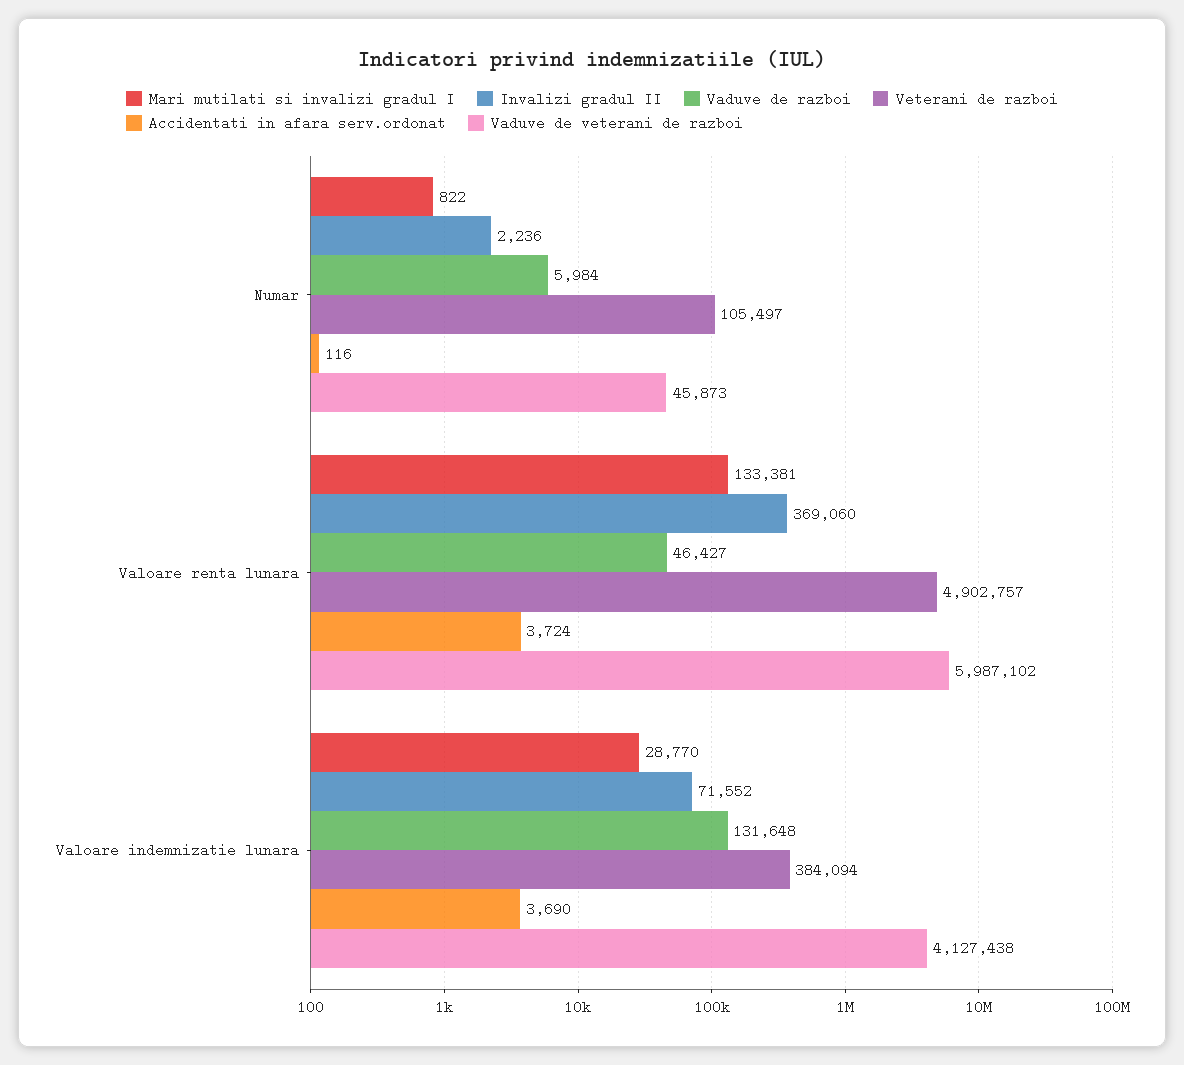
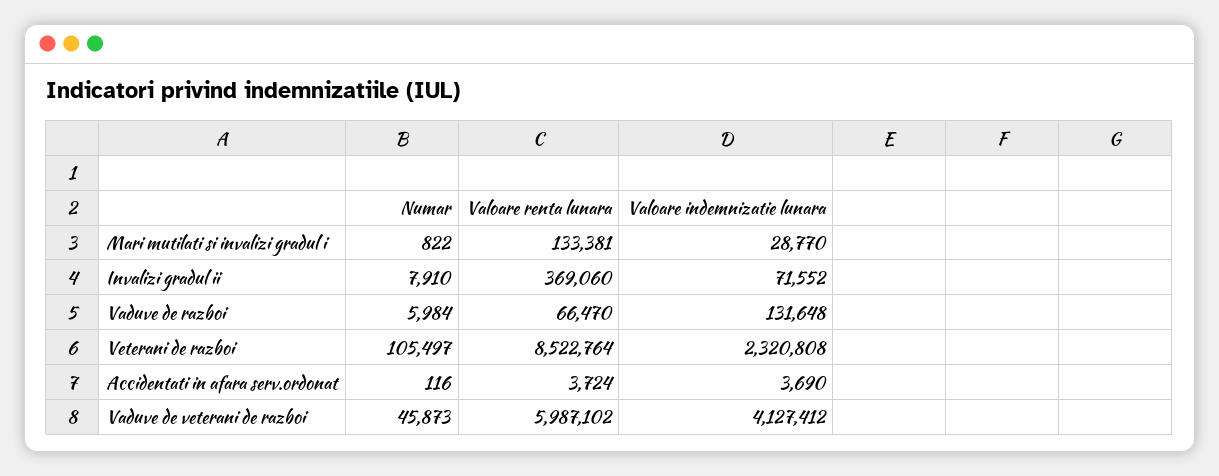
  {
    "Mari mutilati si invalizi gradul I": {
      "Numar": 822,
      "Valoare renta lunara": 133381,
      "Valoare indemnizatie lunara": 28770
    },
    "Invalizi gradul II": {
-     "Numar": 2236,
+     "Numar": 7910,
      "Valoare renta lunara": 369060,
      "Valoare indemnizatie lunara": 71552
    },
    "Vaduve de razboi": {
      "Numar": 5984,
-     "Valoare renta lunara": 46427,
+     "Valoare renta lunara": 66470,
      "Valoare indemnizatie lunara": 131648
    },
    "Veterani de razboi": {
      "Numar": 105497,
-     "Valoare renta lunara": 4902757,
+     "Valoare renta lunara": 8522764,
-     "Valoare indemnizatie lunara": 384094
+     "Valoare indemnizatie lunara": 2320808
    },
    "Accidentati in afara serv.ordonat": {
      "Numar": 116,
      "Valoare renta lunara": 3724,
      "Valoare indemnizatie lunara": 3690
    },
    "Vaduve de veterani de razboi": {
      "Numar": 45873,
      "Valoare renta lunara": 5987102,
-     "Valoare indemnizatie lunara": 4127438
+     "Valoare indemnizatie lunara": 4127412
    }
  }

